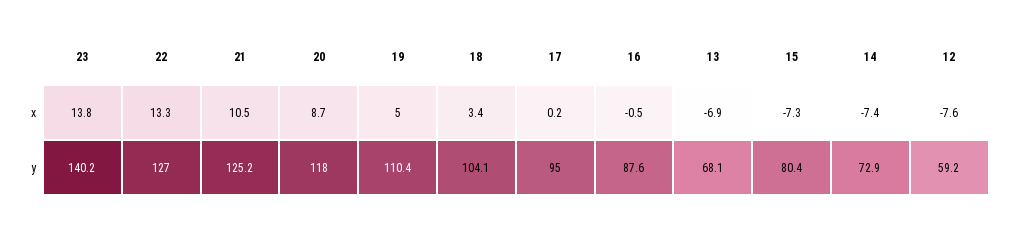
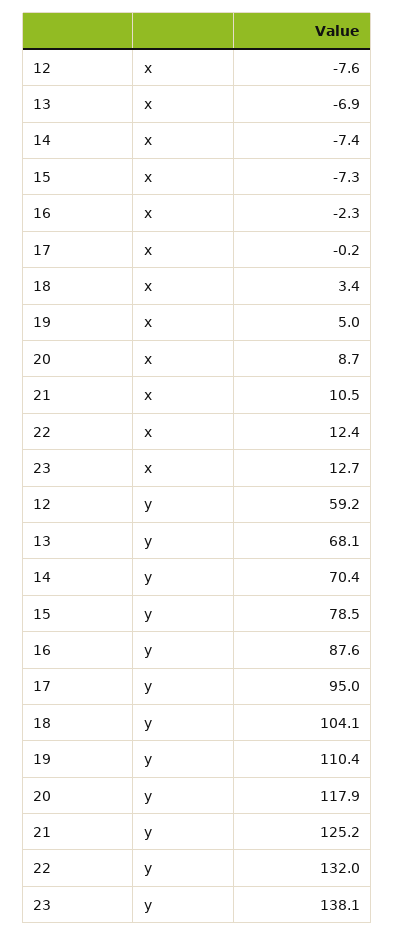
  {
    "23": {
-     "x": 13.8,
+     "x": 12.7,
-     "y": 140.2
+     "y": 138.1
    },
    "22": {
-     "x": 13.3,
+     "x": 12.4,
-     "y": 127
+     "y": 132
    },
    "21": {
      "x": 10.5,
      "y": 125.2
    },
    "20": {
      "x": 8.7,
-     "y": 118
+     "y": 117.9
    },
    "19": {
      "x": 5,
      "y": 110.4
    },
    "18": {
      "x": 3.4,
      "y": 104.1
    },
    "17": {
-     "x": 0.2,
+     "x": -0.2,
      "y": 95
    },
    "16": {
-     "x": -0.5,
+     "x": -2.3,
      "y": 87.6
    },
    "13": {
      "x": -6.9,
      "y": 68.1
    },
    "15": {
      "x": -7.3,
-     "y": 80.4
+     "y": 78.5
    },
    "14": {
      "x": -7.4,
-     "y": 72.9
+     "y": 70.4
    },
    "12": {
      "x": -7.6,
      "y": 59.2
    }
  }

